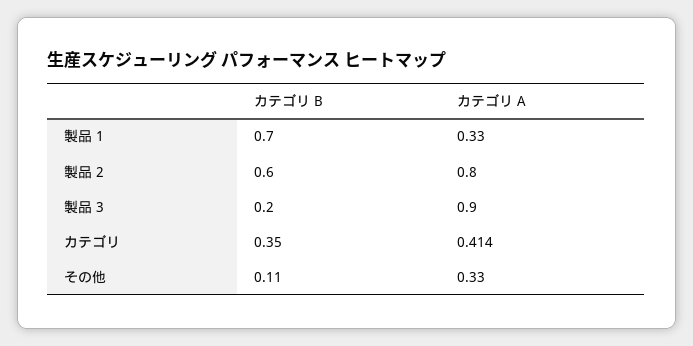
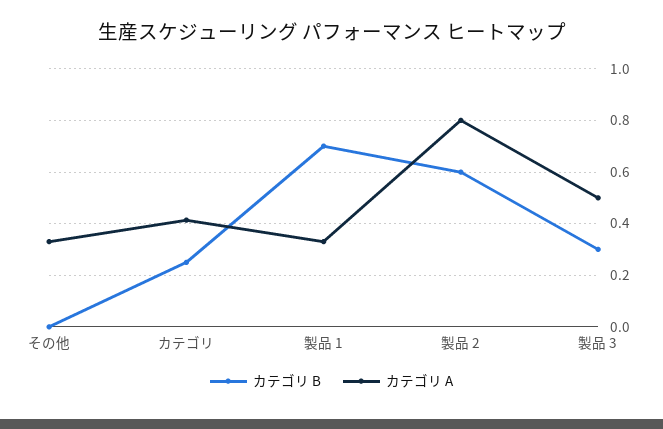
  {
    "カテゴリ B": {
      "製品 1": 0.7,
      "製品 2": 0.6,
-     "製品 3": 0.2,
+     "製品 3": 0.3,
-     "カテゴリ": 0.35,
+     "カテゴリ": 0.25,
-     "その他": 0.11
+     "その他": 0
    },
    "カテゴリ A": {
      "製品 1": 0.33,
      "製品 2": 0.8,
-     "製品 3": 0.9,
+     "製品 3": 0.5,
      "カテゴリ": 0.414,
      "その他": 0.33
    }
  }

